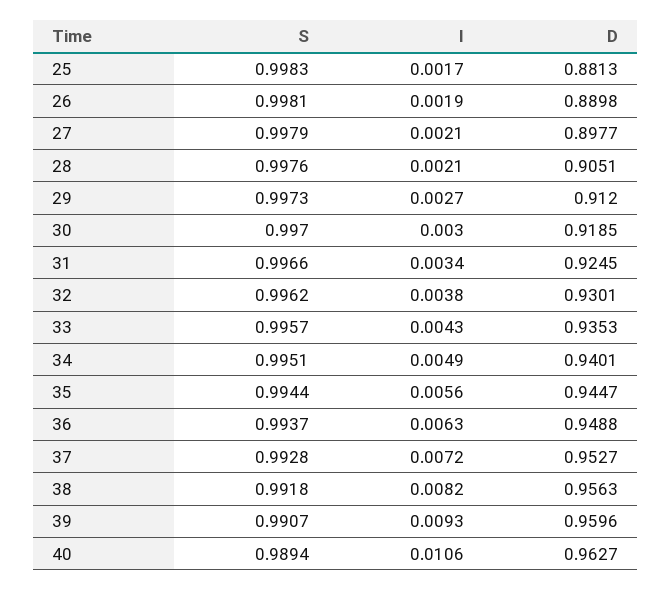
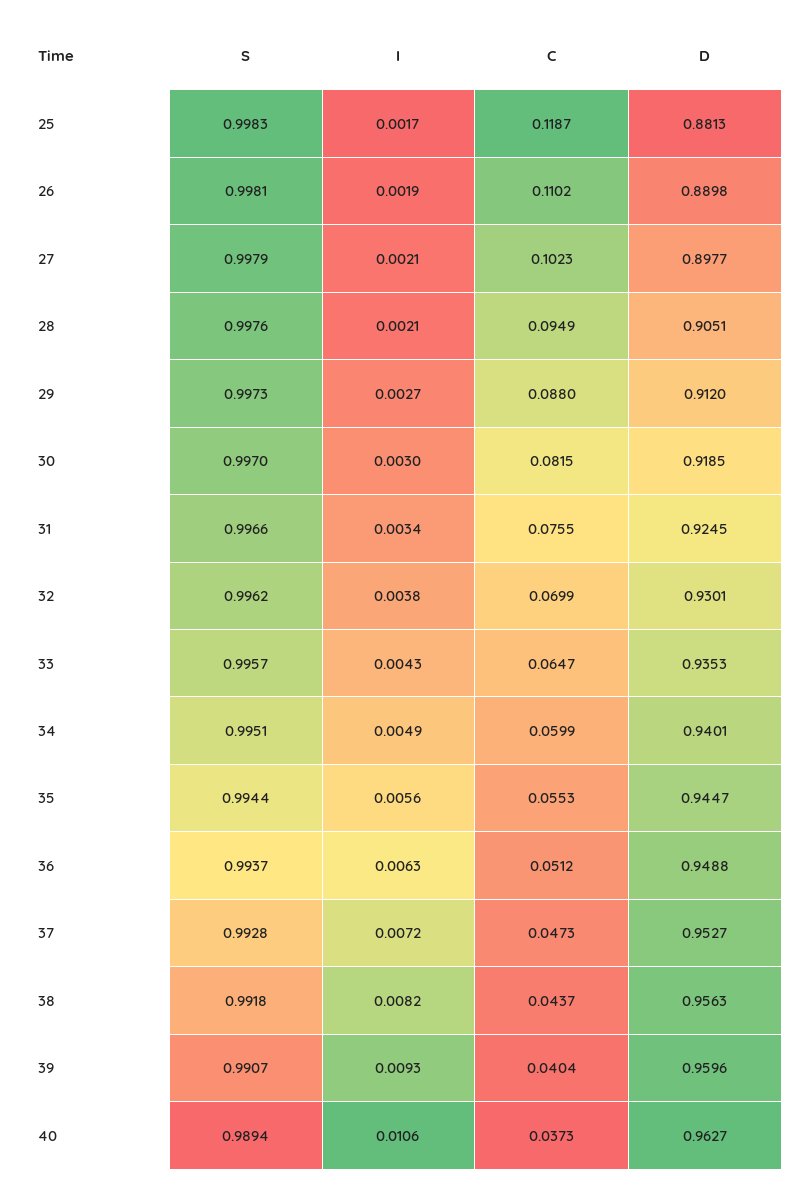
  {
    "S": {
      "25": 0.9983,
      "26": 0.9981,
      "27": 0.9979,
      "28": 0.9976,
      "29": 0.9973,
      "30": 0.997,
      "31": 0.9966,
      "32": 0.9962,
      "33": 0.9957,
      "34": 0.9951,
      "35": 0.9944,
      "36": 0.9937,
      "37": 0.9928,
      "38": 0.9918,
      "39": 0.9907,
      "40": 0.9894
    },
    "I": {
      "25": 0.0017,
      "26": 0.0019,
      "27": 0.0021,
      "28": 0.0021,
      "29": 0.0027,
      "30": 0.003,
      "31": 0.0034,
      "32": 0.0038,
      "33": 0.0043,
      "34": 0.0049,
      "35": 0.0056,
      "36": 0.0063,
      "37": 0.0072,
      "38": 0.0082,
      "39": 0.0093,
      "40": 0.0106
    },
    "D": {
      "25": 0.8813,
      "26": 0.8898,
      "27": 0.8977,
      "28": 0.9051,
      "29": 0.912,
      "30": 0.9185,
      "31": 0.9245,
      "32": 0.9301,
      "33": 0.9353,
      "34": 0.9401,
      "35": 0.9447,
      "36": 0.9488,
      "37": 0.9527,
      "38": 0.9563,
      "39": 0.9596,
      "40": 0.9627
-   }
+   },
+   "C": {
+     "25": 0.1187,
+     "26": 0.1102,
+     "27": 0.1023,
+     "28": 0.0949,
+     "29": 0.088,
+     "30": 0.0815,
+     "31": 0.0755,
+     "32": 0.0699,
+     "33": 0.0647,
+     "34": 0.0599,
+     "35": 0.0553,
+     "36": 0.0512,
+     "37": 0.0473,
+     "38": 0.0437,
+     "39": 0.0404,
+     "40": 0.0373
+   }
  }

